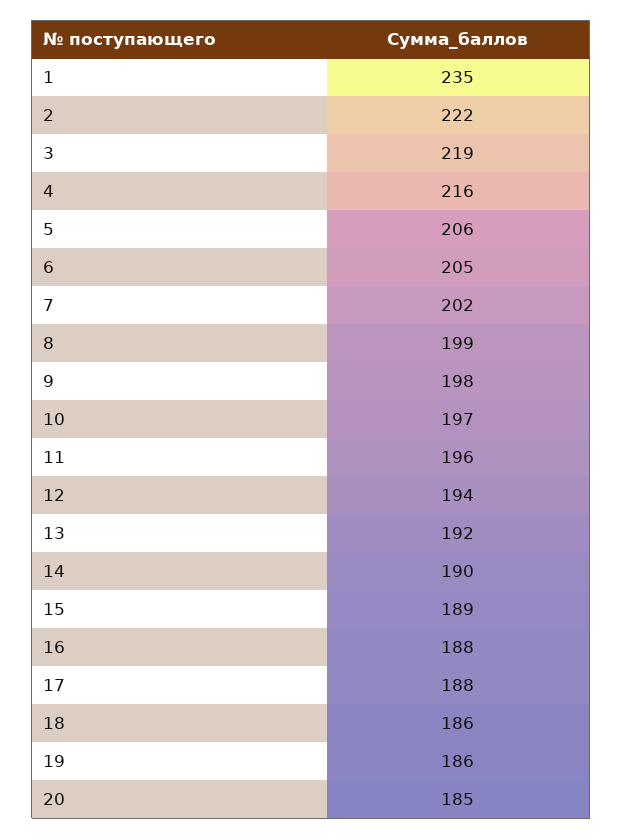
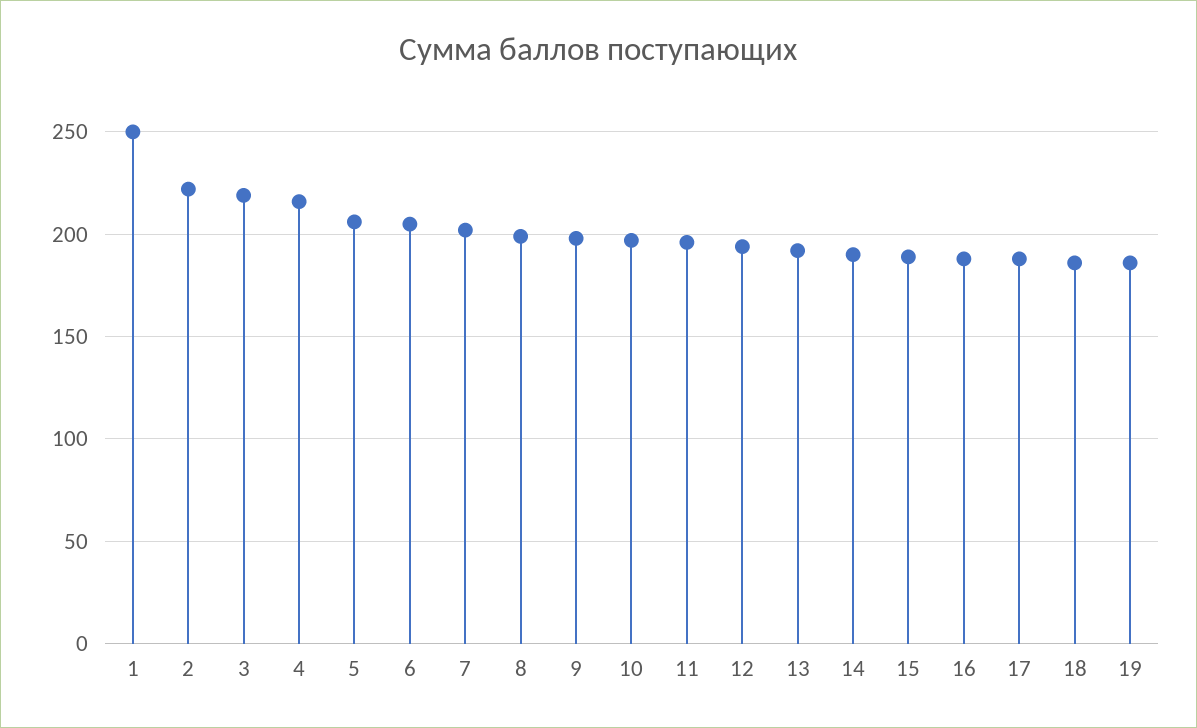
  {
-   "1": 235,
+   "1": 250,
    "2": 222,
    "3": 219,
    "4": 216,
    "5": 206,
    "6": 205,
    "7": 202,
    "8": 199,
    "9": 198,
    "10": 197,
    "11": 196,
    "12": 194,
    "13": 192,
    "14": 190,
    "15": 189,
    "16": 188,
    "17": 188,
    "18": 186,
-   "19": 186,
+   "19": 186
-   "20": 185
  }

